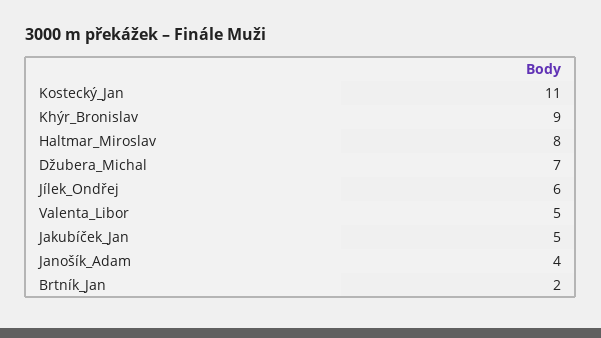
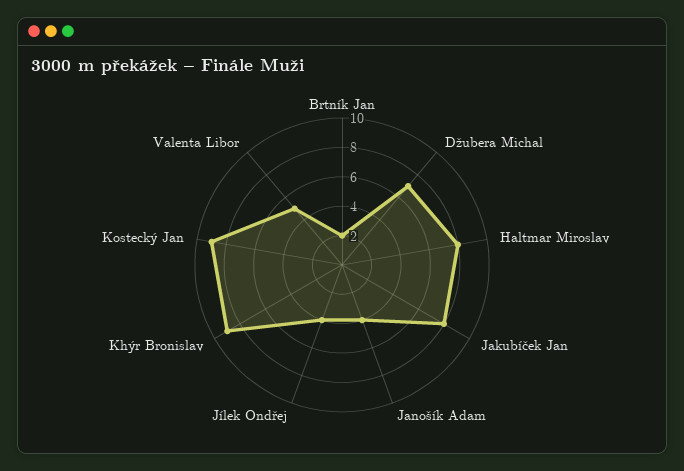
  {
-   "Kostecký_Jan": 11,
+   "Kostecký_Jan": 9,
    "Khýr_Bronislav": 9,
    "Haltmar_Miroslav": 8,
    "Džubera_Michal": 7,
-   "Jílek_Ondřej": 6,
+   "Jílek_Ondřej": 4,
    "Valenta_Libor": 5,
-   "Jakubíček_Jan": 5,
+   "Jakubíček_Jan": 8,
    "Janošík_Adam": 4,
    "Brtník_Jan": 2
  }

